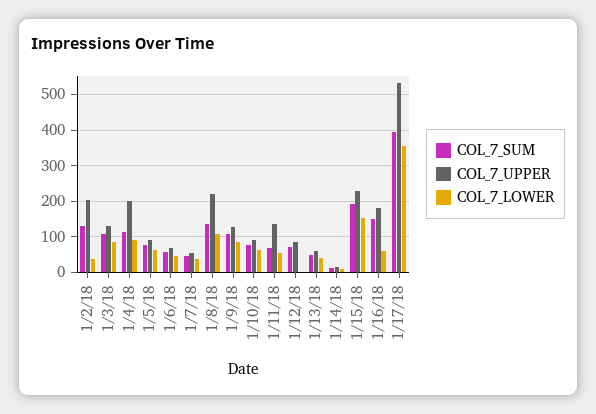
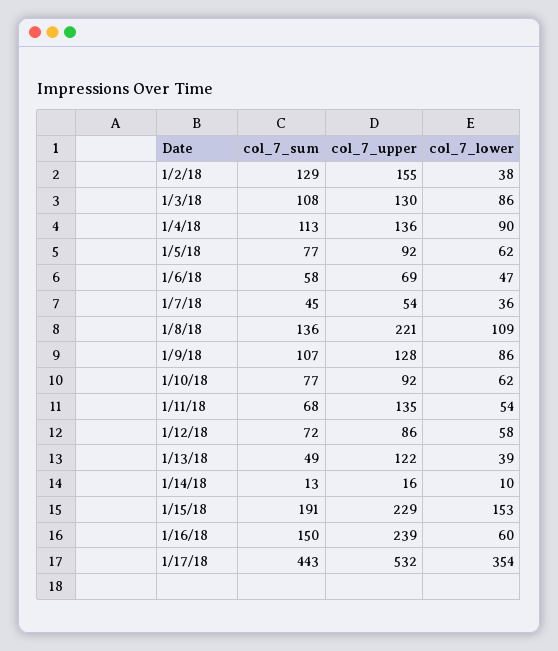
  {
    "COL_7_SUM": {
      "1/2/18": 129,
      "1/3/18": 108,
      "1/4/18": 113,
      "1/5/18": 77,
      "1/6/18": 58,
      "1/7/18": 45,
      "1/8/18": 136,
      "1/9/18": 107,
      "1/10/18": 77,
      "1/11/18": 68,
      "1/12/18": 72,
      "1/13/18": 49,
      "1/14/18": 13,
      "1/15/18": 191,
      "1/16/18": 150,
-     "1/17/18": 400
+     "1/17/18": 443
    },
    "COL_7_UPPER": {
-     "1/2/18": 200,
+     "1/2/18": 155,
      "1/3/18": 130,
-     "1/4/18": 200,
+     "1/4/18": 136,
      "1/5/18": 92,
      "1/6/18": 69,
      "1/7/18": 54,
      "1/8/18": 221,
      "1/9/18": 128,
      "1/10/18": 92,
      "1/11/18": 135,
      "1/12/18": 86,
-     "1/13/18": 60,
+     "1/13/18": 122,
      "1/14/18": 16,
      "1/15/18": 229,
-     "1/16/18": 180,
+     "1/16/18": 239,
      "1/17/18": 532
    },
    "COL_7_LOWER": {
      "1/2/18": 38,
      "1/3/18": 86,
      "1/4/18": 90,
      "1/5/18": 62,
      "1/6/18": 47,
      "1/7/18": 36,
      "1/8/18": 109,
      "1/9/18": 86,
      "1/10/18": 62,
      "1/11/18": 54,
-     "1/12/18": 0,
+     "1/12/18": 58,
      "1/13/18": 39,
      "1/14/18": 10,
      "1/15/18": 153,
      "1/16/18": 60,
      "1/17/18": 354
    }
  }

